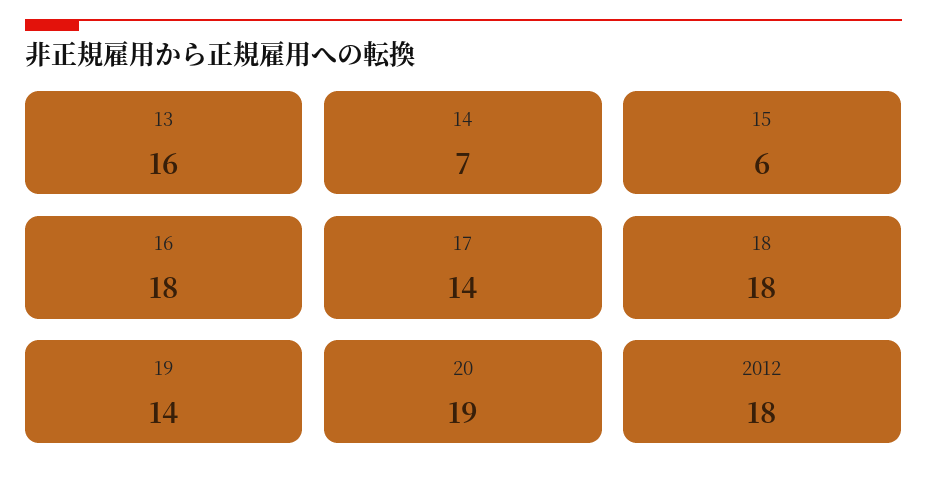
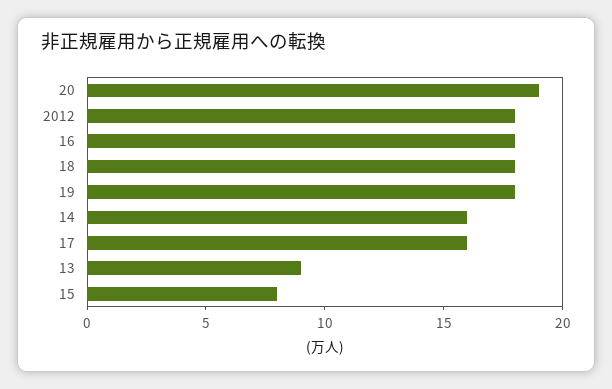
  {
-   "13": 16,
+   "13": 9,
-   "14": 7,
+   "14": 16,
-   "15": 6,
+   "15": 8,
    "16": 18,
-   "17": 14,
+   "17": 16,
    "18": 18,
-   "19": 14,
+   "19": 18,
    "20": 19,
    "2012": 18
  }

